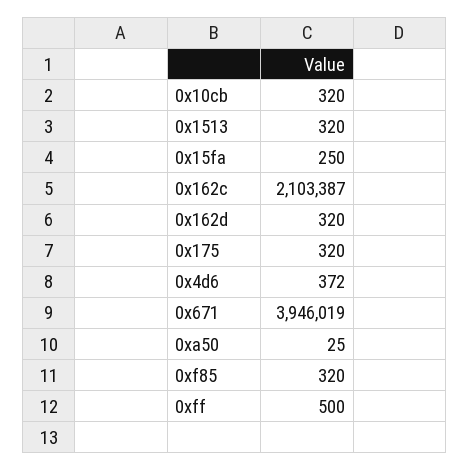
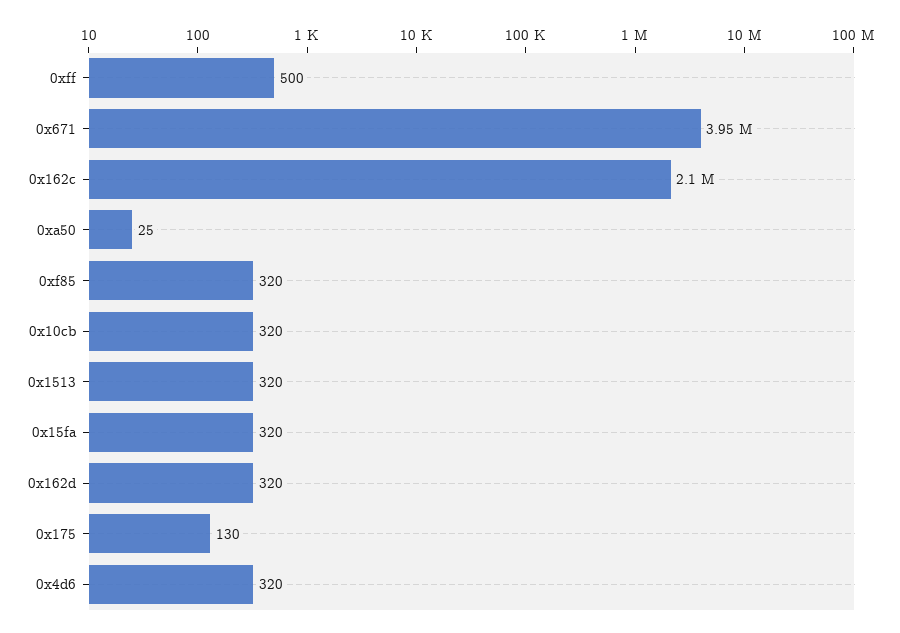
  {
    "0x10cb": 320,
    "0x1513": 320,
-   "0x15fa": 250,
+   "0x15fa": 320,
    "0x162c": 2103387,
    "0x162d": 320,
-   "0x175": 320,
+   "0x175": 130,
-   "0x4d6": 372,
+   "0x4d6": 320,
    "0x671": 3946019,
    "0xa50": 25,
    "0xf85": 320,
    "0xff": 500
  }

